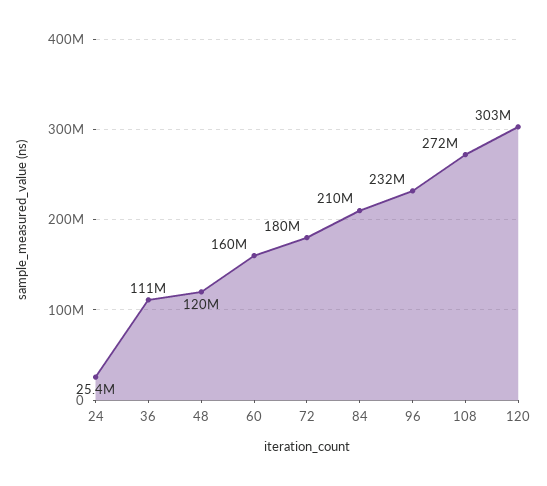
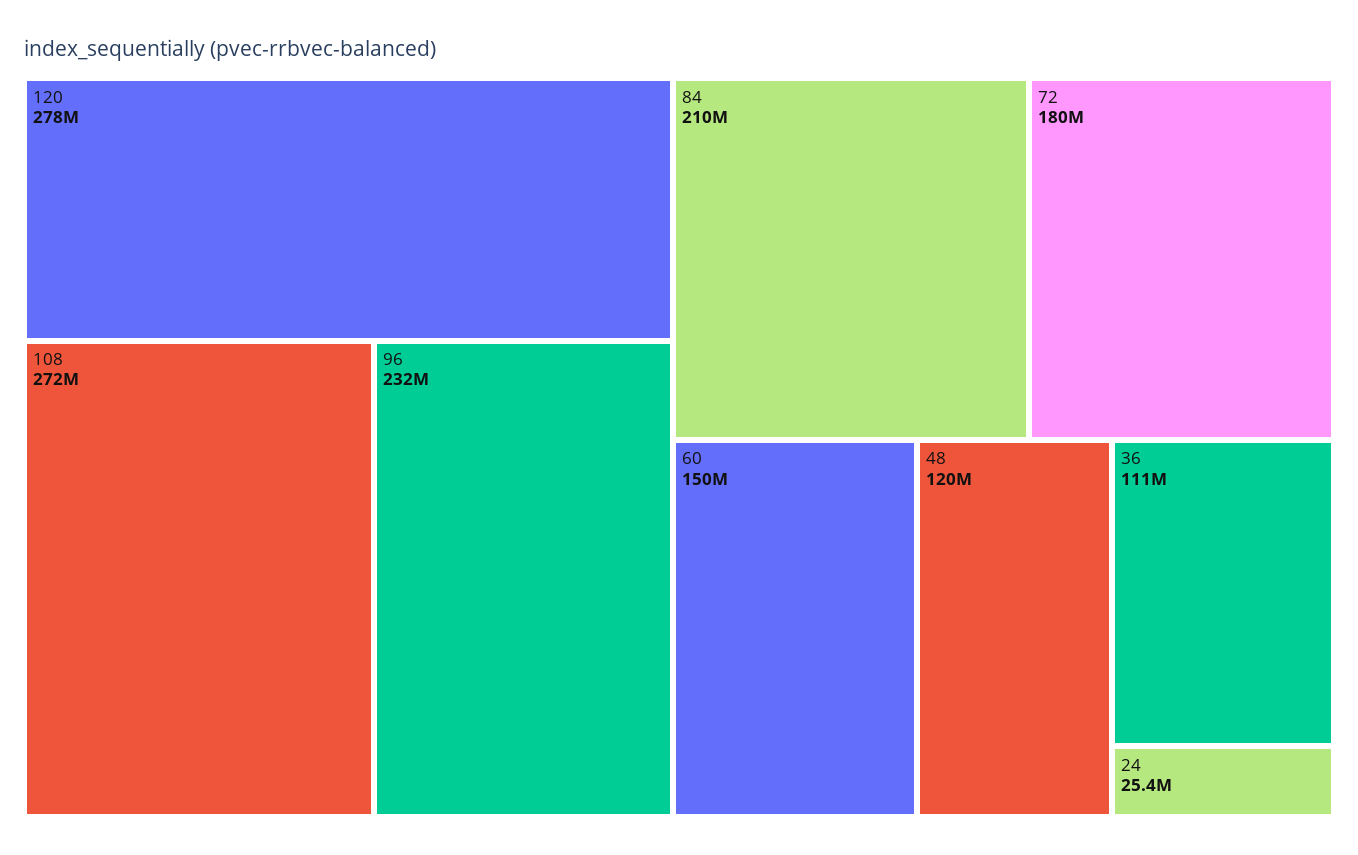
  {
    "24": 25400000,
    "36": 111000000,
    "48": 120000000,
-   "60": 160000000,
+   "60": 150000000,
    "72": 180000000,
    "84": 210000000,
    "96": 232000000,
    "108": 272000000,
-   "120": 303000000
+   "120": 278000000
  }

